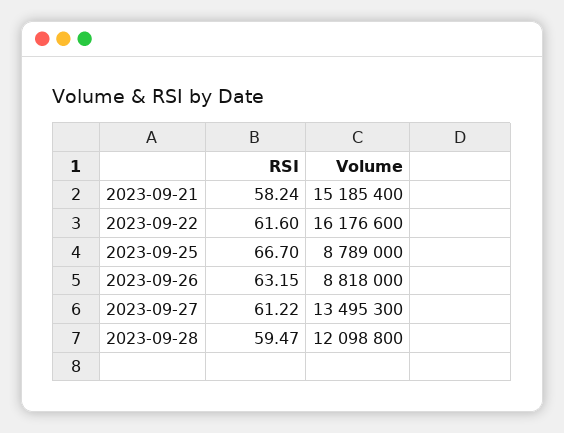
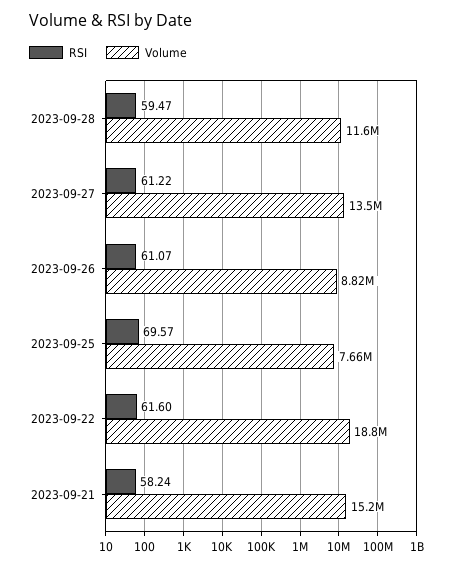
  {
    "RSI": {
      "2023-09-21": 58.24,
      "2023-09-22": 61.6,
-     "2023-09-25": 66.7,
+     "2023-09-25": 69.57,
-     "2023-09-26": 63.15,
+     "2023-09-26": 61.07,
      "2023-09-27": 61.22,
      "2023-09-28": 59.47
    },
    "Volume": {
      "2023-09-21": 15185400,
-     "2023-09-22": 16176600,
+     "2023-09-22": 18800000,
-     "2023-09-25": 8789000,
+     "2023-09-25": 7660000,
      "2023-09-26": 8818000,
      "2023-09-27": 13495300,
-     "2023-09-28": 12098800
+     "2023-09-28": 11600000
    }
  }

